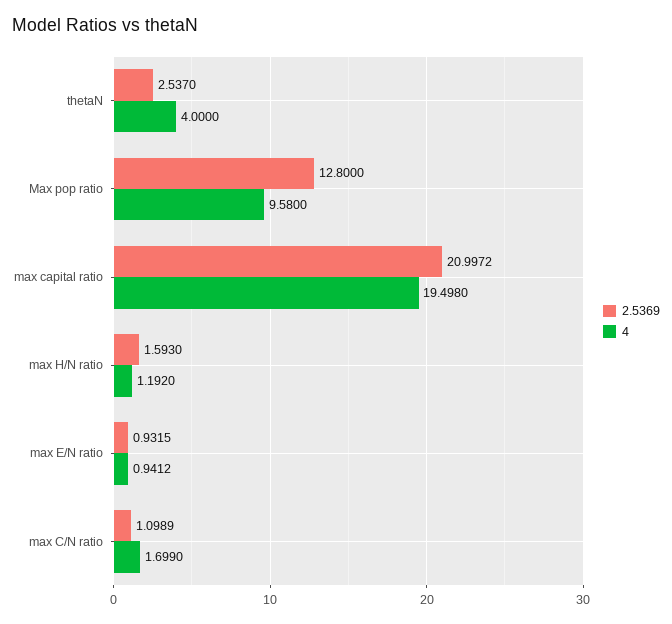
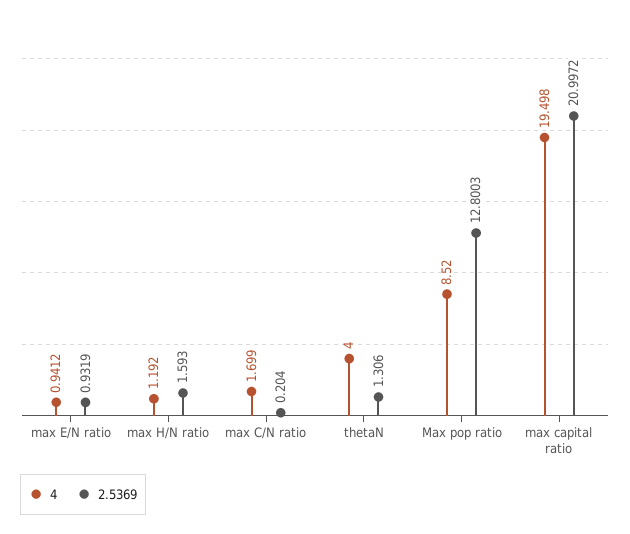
  {
    "2.5369": {
-     "thetaN": 2.537,
+     "thetaN": 1.306,
-     "Max pop ratio": 12.8,
+     "Max pop ratio": 12.8003,
      "max capital ratio": 20.9972,
      "max H/N ratio": 1.593,
-     "max E/N ratio": 0.9315,
+     "max E/N ratio": 0.9319,
-     "max C/N ratio": 1.0989
+     "max C/N ratio": 0.204
    },
    "4": {
      "thetaN": 4,
-     "Max pop ratio": 9.58,
+     "Max pop ratio": 8.52,
      "max capital ratio": 19.498,
      "max H/N ratio": 1.192,
      "max E/N ratio": 0.9412,
      "max C/N ratio": 1.699
    }
  }

